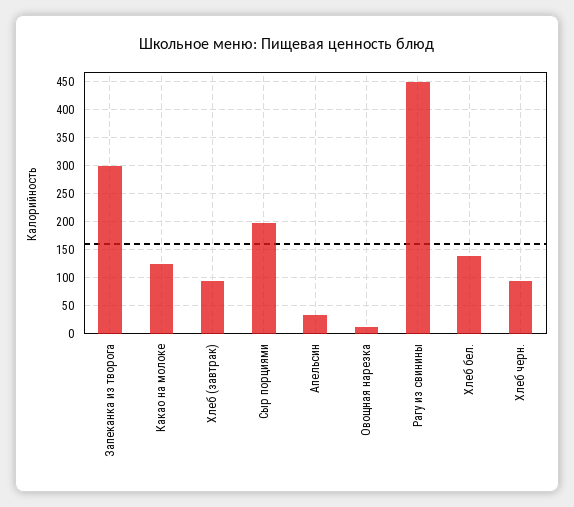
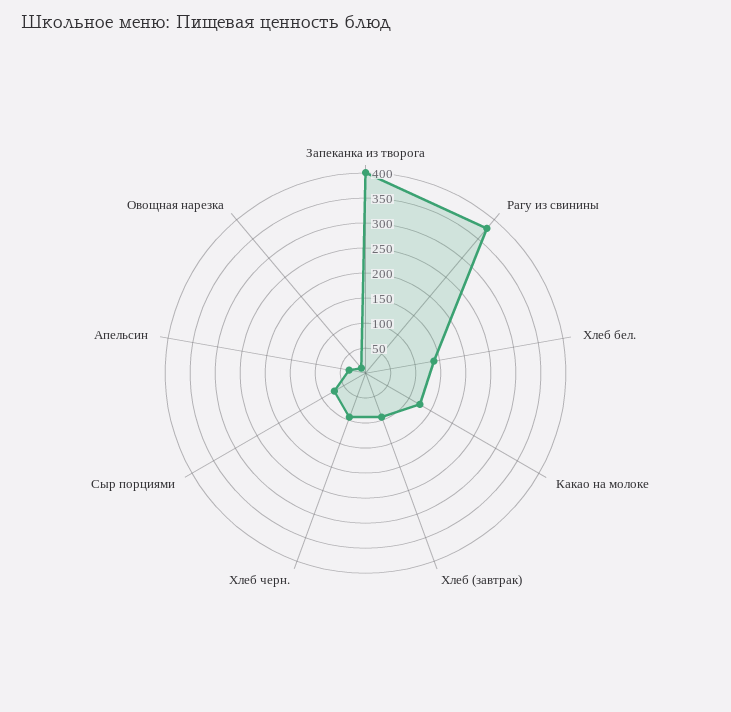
  {
-   "Запеканка из творога": 300,
+   "Запеканка из творога": 400,
    "Какао на молоке": 125,
    "Хлеб (завтрак)": 100,
-   "Сыр порциями": 200,
+   "Сыр порциями": 75,
    "Апельсин": 25,
    "Овощная нарезка": 25,
-   "Рагу из свинины": 450,
+   "Рагу из свинины": 375,
    "Хлеб бел.": 150,
    "Хлеб черн.": 100
  }

